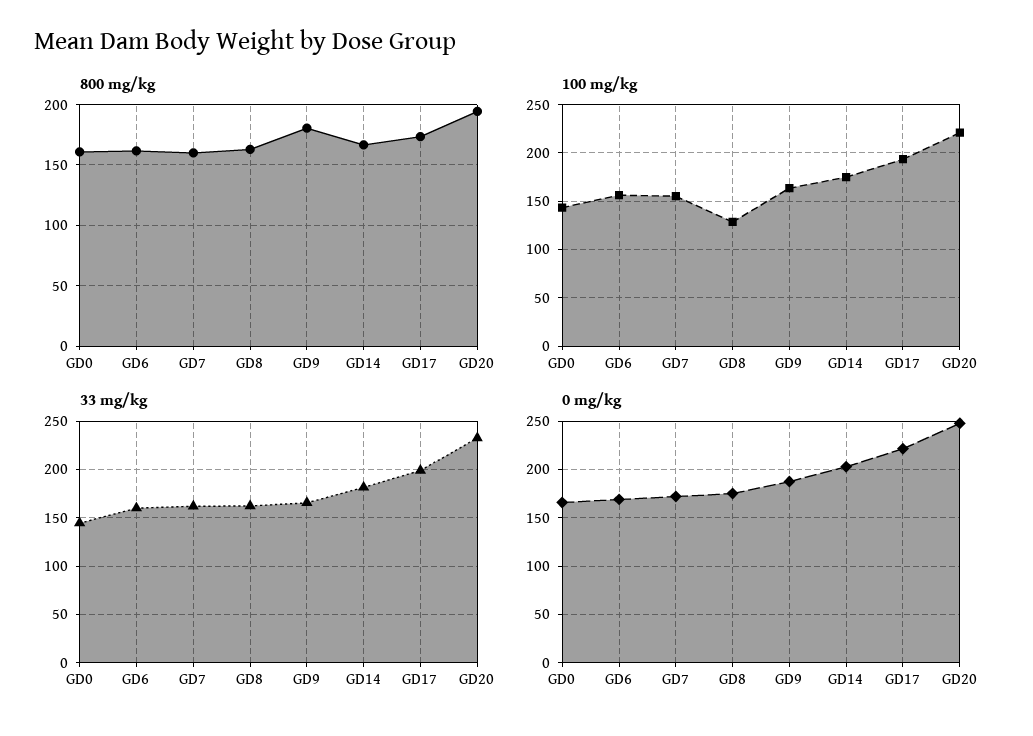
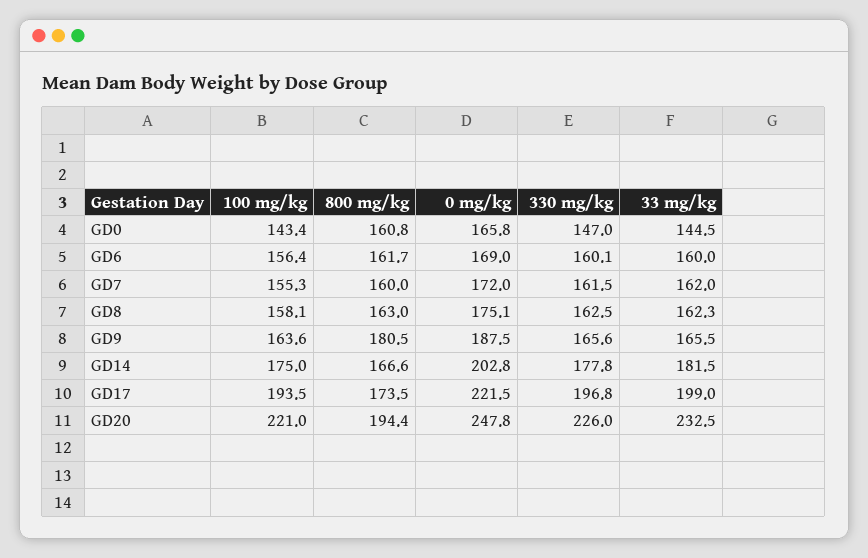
  {
    "800 mg/kg": {
      "GD0": 160.8,
      "GD6": 161.7,
      "GD7": 160,
      "GD8": 163,
      "GD9": 180.5,
      "GD14": 166.6,
      "GD17": 173.5,
      "GD20": 194.4
    },
    "100 mg/kg": {
      "GD0": 143.4,
      "GD6": 156.4,
      "GD7": 155.3,
-     "GD8": 130,
+     "GD8": 158.1,
      "GD9": 163.6,
      "GD14": 175,
      "GD17": 193.5,
      "GD20": 221
    },
    "33 mg/kg": {
      "GD0": 144.5,
      "GD6": 160,
      "GD7": 162,
      "GD8": 162.3,
      "GD9": 165.5,
      "GD14": 181.5,
      "GD17": 199,
      "GD20": 232.5
    },
    "0 mg/kg": {
      "GD0": 165.8,
      "GD6": 169,
      "GD7": 172,
      "GD8": 175.1,
      "GD9": 187.5,
      "GD14": 202.8,
      "GD17": 221.5,
      "GD20": 247.8
-   }
+   },
+   "330 mg/kg": {
+     "GD0": 147,
+     "GD6": 160.1,
+     "GD7": 161.5,
+     "GD8": 162.5,
+     "GD9": 165.6,
+     "GD14": 177.8,
+     "GD17": 196.8,
+     "GD20": 226
+   }
  }

